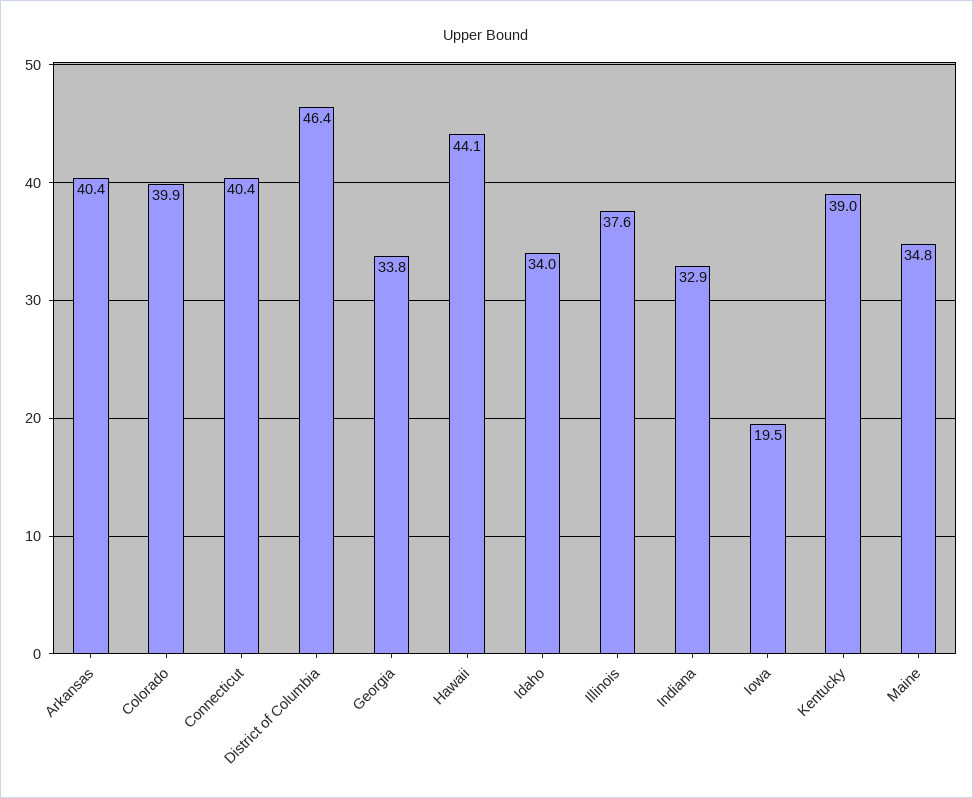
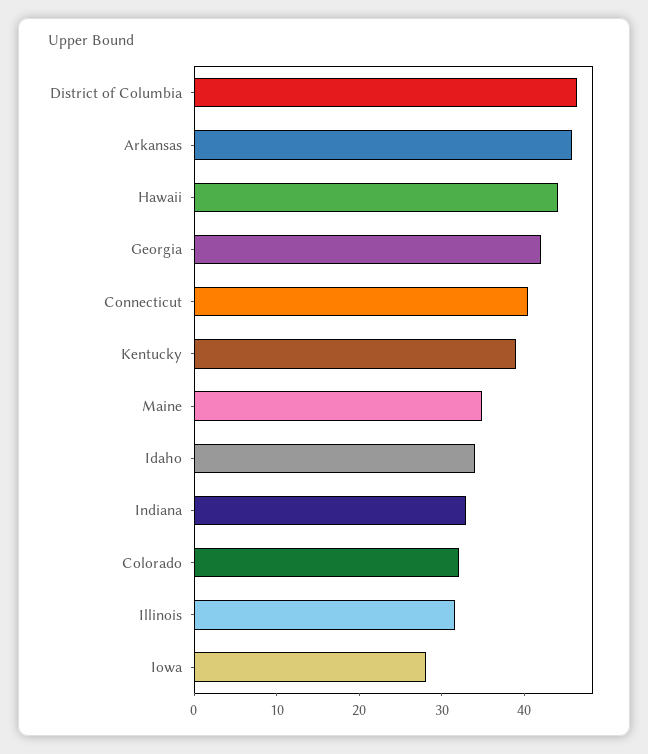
  {
-   "Arkansas": 40.4,
+   "Arkansas": 46,
-   "Colorado": 39.9,
+   "Colorado": 32,
    "Connecticut": 40.4,
    "District of Columbia": 46.4,
-   "Georgia": 33.8,
+   "Georgia": 42,
    "Hawaii": 44.1,
    "Idaho": 34,
-   "Illinois": 37.6,
+   "Illinois": 32,
    "Indiana": 32.9,
-   "Iowa": 19.5,
+   "Iowa": 28,
    "Kentucky": 39,
    "Maine": 34.8
  }

